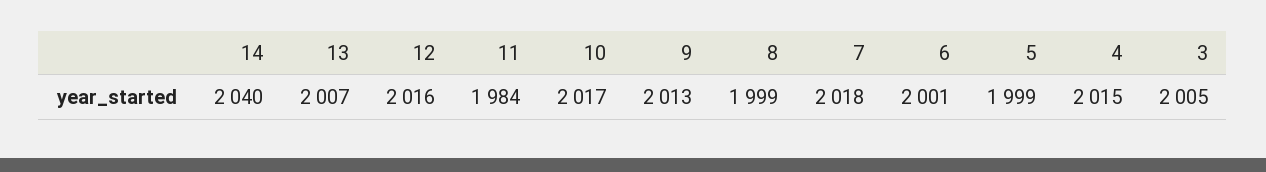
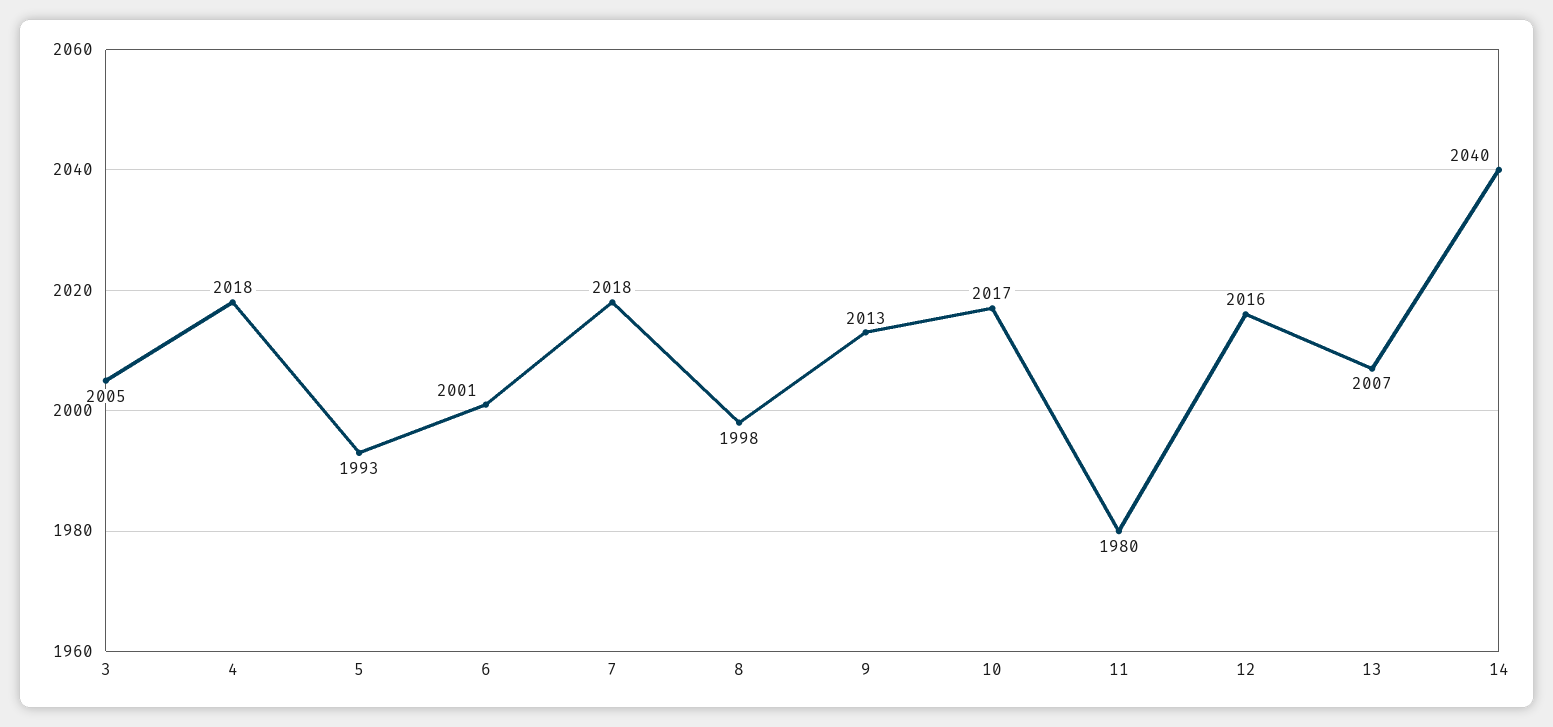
  {
    "14": 2040,
    "13": 2007,
    "12": 2016,
-   "11": 1984,
+   "11": 1980,
    "10": 2017,
    "9": 2013,
-   "8": 1999,
+   "8": 1998,
    "7": 2018,
    "6": 2001,
-   "5": 1999,
+   "5": 1993,
-   "4": 2015,
+   "4": 2018,
    "3": 2005
  }

